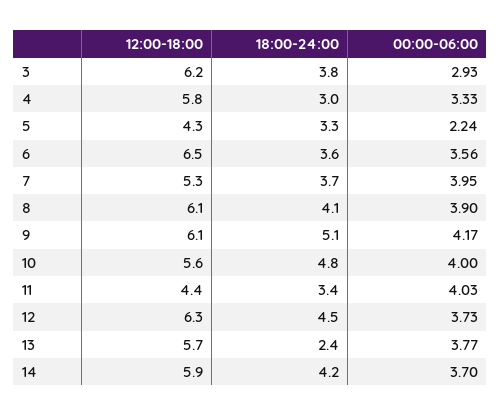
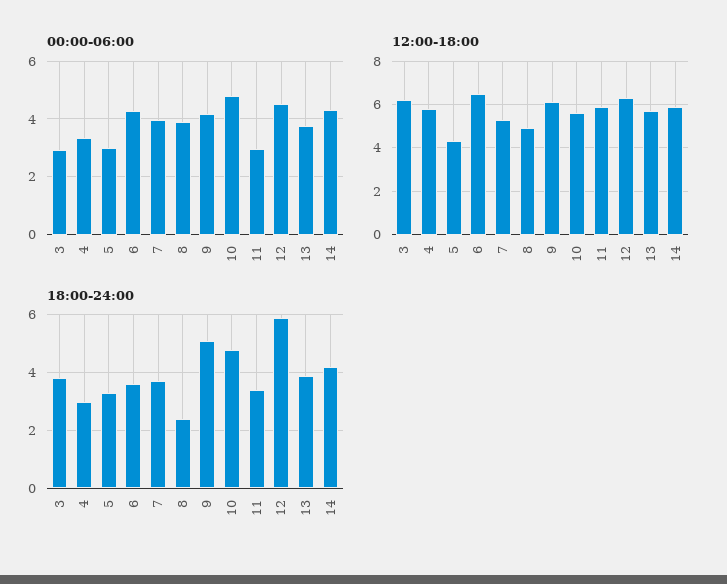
  {
    "12:00-18:00": {
      "3": 6.2,
      "4": 5.8,
      "5": 4.3,
      "6": 6.5,
      "7": 5.3,
-     "8": 6.1,
+     "8": 5,
      "9": 6.1,
      "10": 5.6,
-     "11": 4.4,
+     "11": 6,
      "12": 6.3,
      "13": 5.7,
      "14": 5.9
    },
    "18:00-24:00": {
      "3": 3.8,
      "4": 3,
      "5": 3.3,
      "6": 3.6,
      "7": 3.7,
-     "8": 4.1,
+     "8": 2.5,
      "9": 5.1,
      "10": 4.8,
      "11": 3.4,
-     "12": 4.5,
+     "12": 6,
-     "13": 2.4,
+     "13": 4,
      "14": 4.2
    },
    "00:00-06:00": {
      "3": 2.93,
      "4": 3.33,
-     "5": 2.24,
+     "5": 3,
-     "6": 3.56,
+     "6": 4.25,
      "7": 3.95,
      "8": 3.9,
      "9": 4.17,
-     "10": 4,
+     "10": 4.75,
-     "11": 4.03,
+     "11": 3,
-     "12": 3.73,
+     "12": 4.5,
      "13": 3.77,
-     "14": 3.7
+     "14": 4.25
    }
  }

